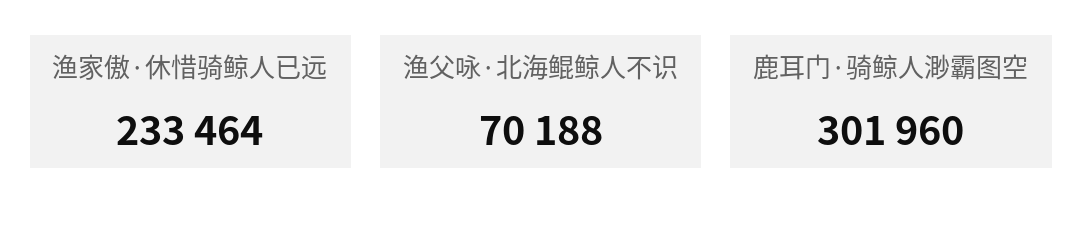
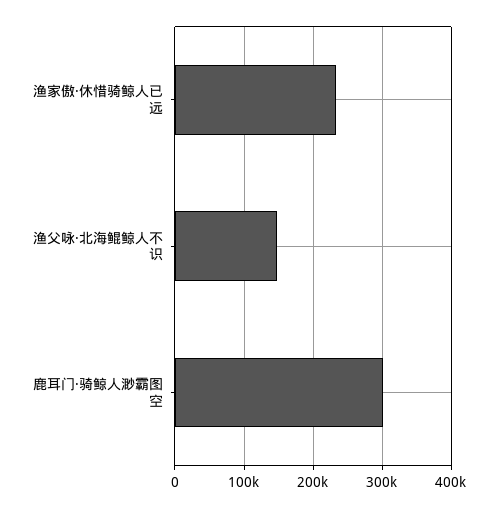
  {
    "渔家傲·休惜骑鲸人已远": 233464,
-   "渔父咏·北海鲲鲸人不识": 70188,
+   "渔父咏·北海鲲鲸人不识": 150000,
    "鹿耳门·骑鲸人渺霸图空": 301960
  }

